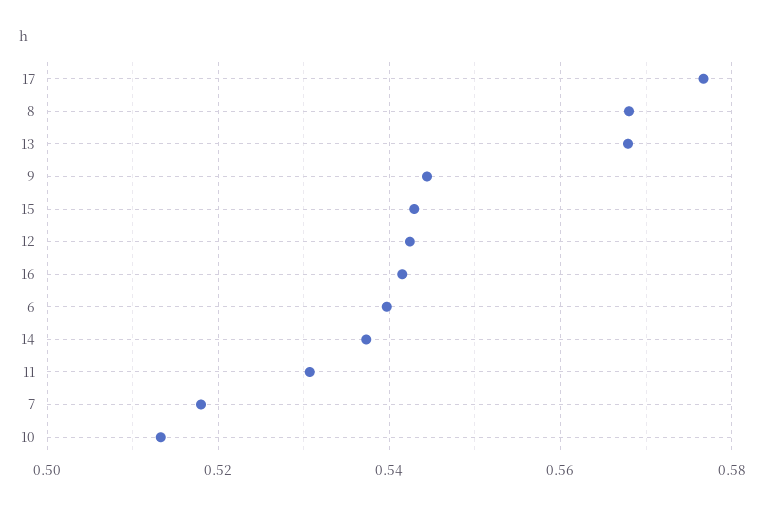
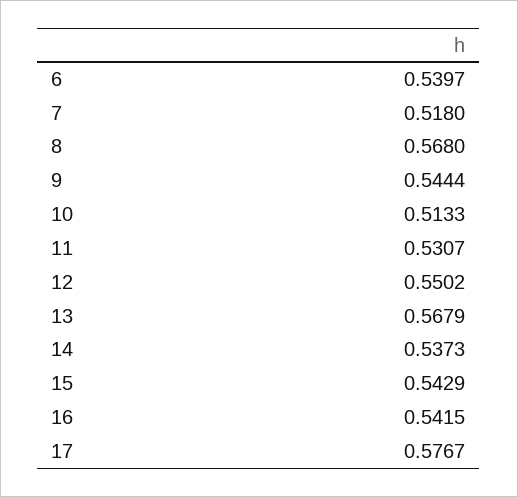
  {
    "17": 0.5767,
    "8": 0.568,
    "13": 0.5679,
    "9": 0.5444,
    "15": 0.5429,
-   "12": 0.542,
+   "12": 0.5502,
    "16": 0.5415,
    "6": 0.5397,
    "14": 0.5373,
    "11": 0.5307,
    "7": 0.518,
    "10": 0.5133
  }

